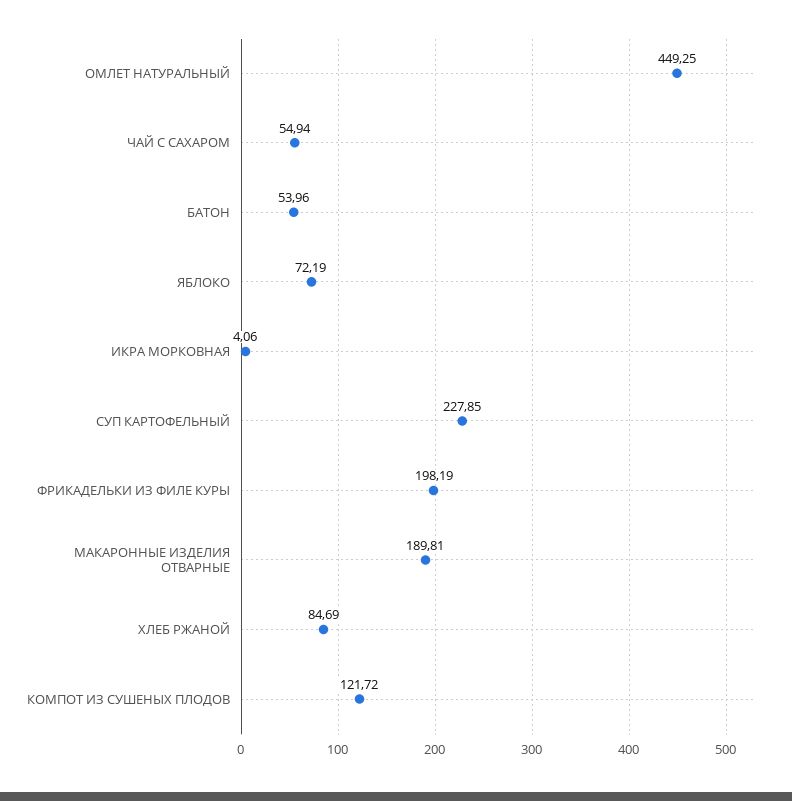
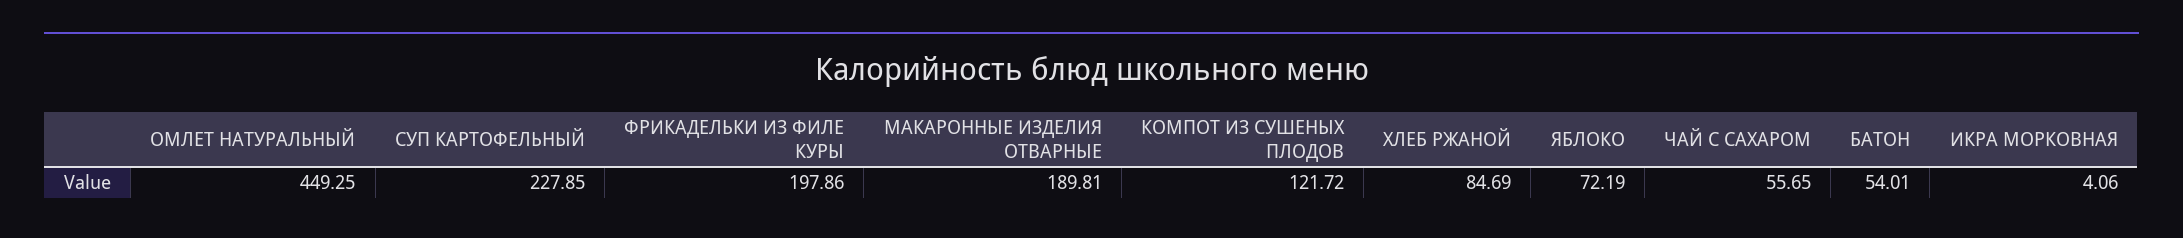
  {
    "ОМЛЕТ НАТУРАЛЬНЫЙ": 449.25,
-   "ЧАЙ С САХАРОМ": 54.94,
+   "ЧАЙ С САХАРОМ": 55.65,
-   "БАТОН": 53.96,
+   "БАТОН": 54.01,
    "ЯБЛОКО": 72.19,
    "ИКРА МОРКОВНАЯ": 4.06,
    "СУП КАРТОФЕЛЬНЫЙ": 227.85,
-   "ФРИКАДЕЛЬКИ ИЗ ФИЛЕ КУРЫ": 198.19,
+   "ФРИКАДЕЛЬКИ ИЗ ФИЛЕ КУРЫ": 197.86,
    "МАКАРОННЫЕ ИЗДЕЛИЯ ОТВАРНЫЕ": 189.81,
    "ХЛЕБ РЖАНОЙ": 84.69,
    "КОМПОТ ИЗ СУШЕНЫХ ПЛОДОВ": 121.72
  }

